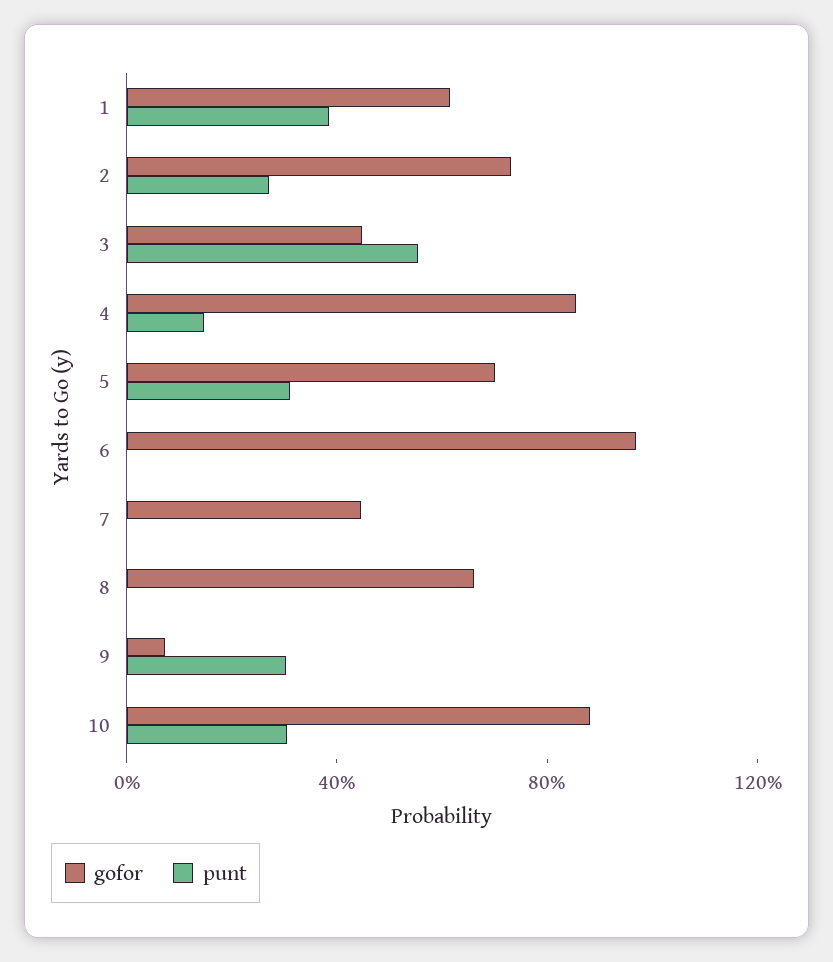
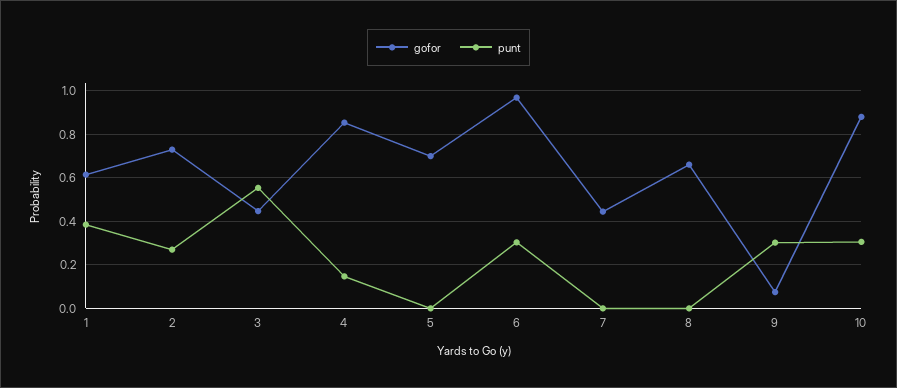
  {
    "gofor": {
      "1": 0.6,
      "2": 0.75,
      "3": 0.45,
      "4": 0.85,
      "5": 0.7,
      "6": 0.95,
      "7": 0.45,
      "8": 0.65,
      "9": 0.05,
      "10": 0.9
    },
    "punt": {
      "1": 0.4,
      "2": 0.25,
      "3": 0.55,
      "4": 0.15,
-     "5": 0.3,
+     "5": 0,
-     "6": 0,
+     "6": 0.3,
      "7": 0,
      "8": 0,
      "9": 0.3,
      "10": 0.3
    }
  }

